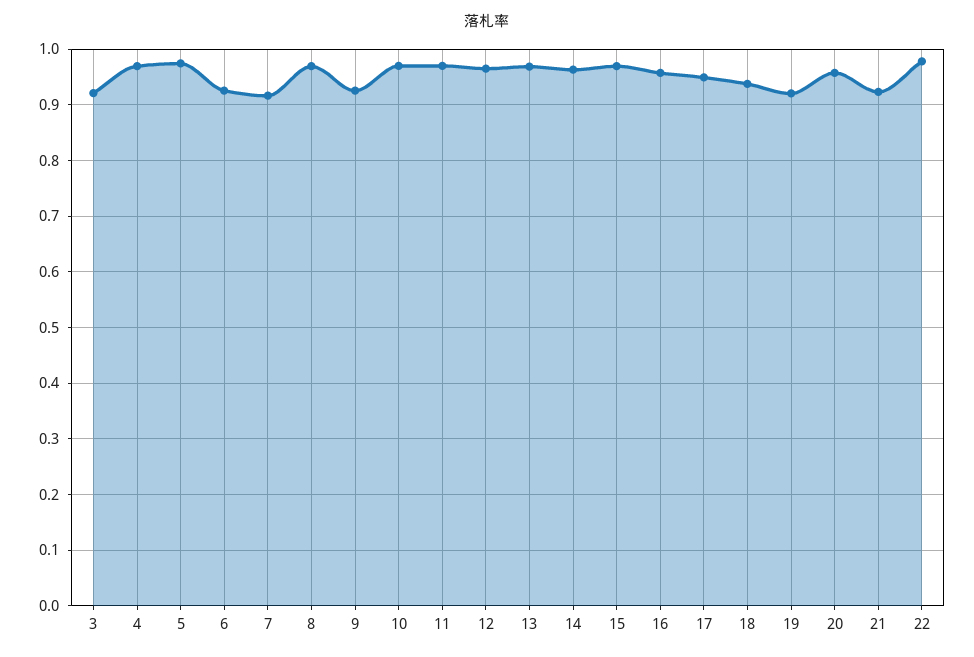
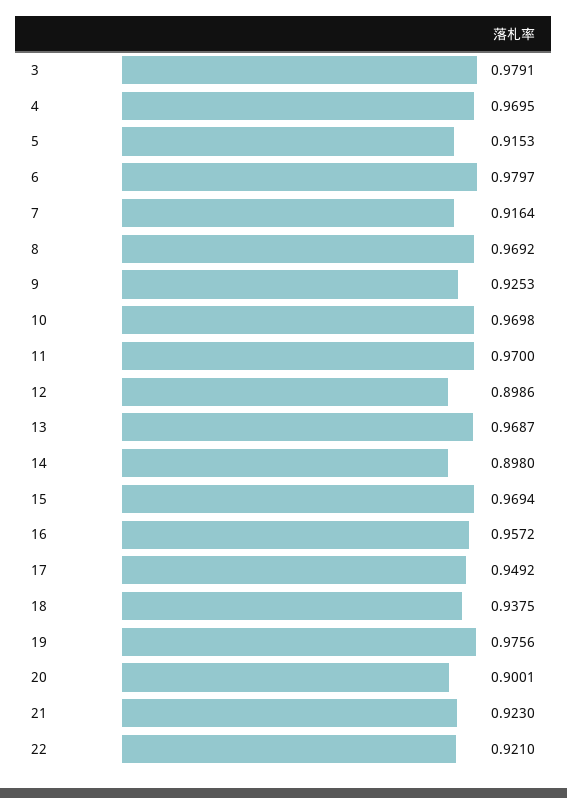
  {
-   "3": 0.92,
+   "3": 0.9791,
    "4": 0.9695,
-   "5": 0.98,
+   "5": 0.9153,
-   "6": 0.92,
+   "6": 0.9797,
    "7": 0.9164,
    "8": 0.9692,
    "9": 0.9253,
    "10": 0.9698,
    "11": 0.97,
-   "12": 0.96,
+   "12": 0.8986,
    "13": 0.9687,
-   "14": 0.96,
+   "14": 0.898,
    "15": 0.9694,
    "16": 0.9572,
    "17": 0.9492,
    "18": 0.9375,
-   "19": 0.92,
+   "19": 0.9756,
-   "20": 0.96,
+   "20": 0.9001,
    "21": 0.923,
-   "22": 0.98
+   "22": 0.921
  }

